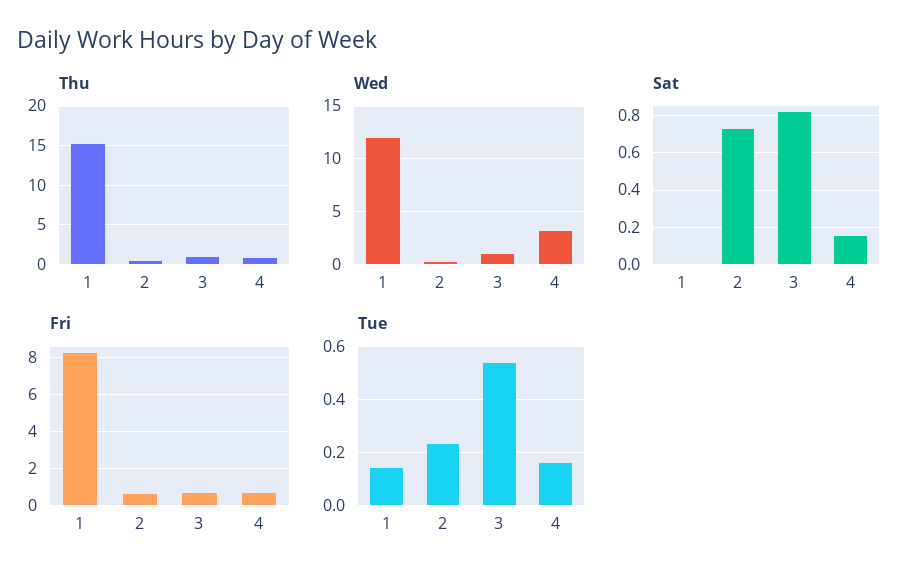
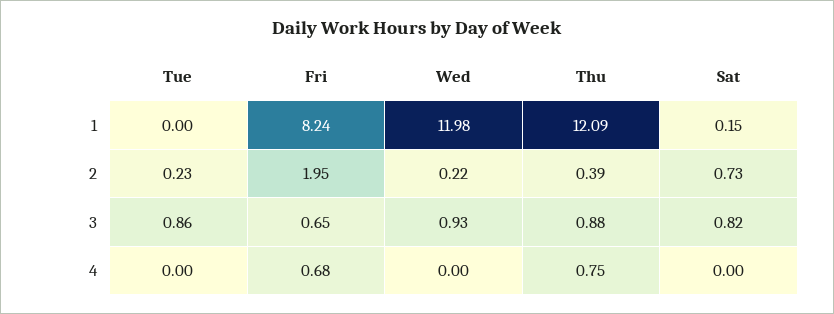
  {
    "Thu": {
-     "1": 15,
+     "1": 12.09,
      "2": 0.39,
      "3": 0.88,
      "4": 0.75
    },
    "Wed": {
      "1": 11.98,
      "2": 0.22,
      "3": 0.93,
-     "4": 3
+     "4": 0
    },
    "Sat": {
-     "1": 0,
+     "1": 0.15,
      "2": 0.73,
      "3": 0.82,
-     "4": 0.15
+     "4": 0
    },
    "Fri": {
      "1": 8.24,
-     "2": 0.5,
+     "2": 1.95,
      "3": 0.65,
      "4": 0.68
    },
    "Tue": {
-     "1": 0.15,
+     "1": 0,
      "2": 0.23,
-     "3": 0.55,
+     "3": 0.86,
-     "4": 0.15
+     "4": 0
    }
  }

